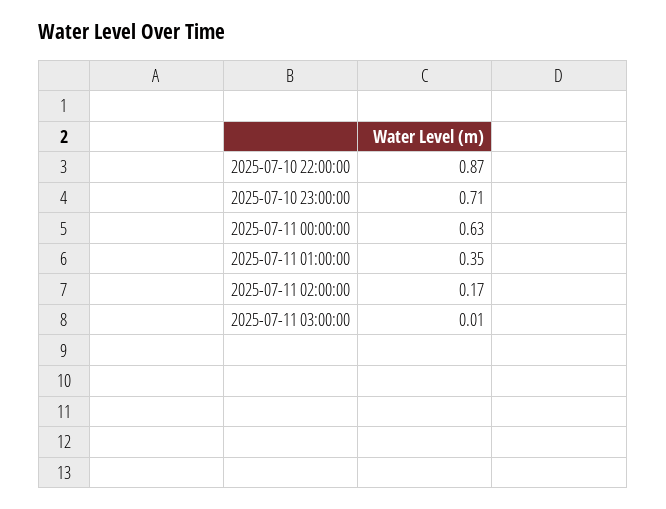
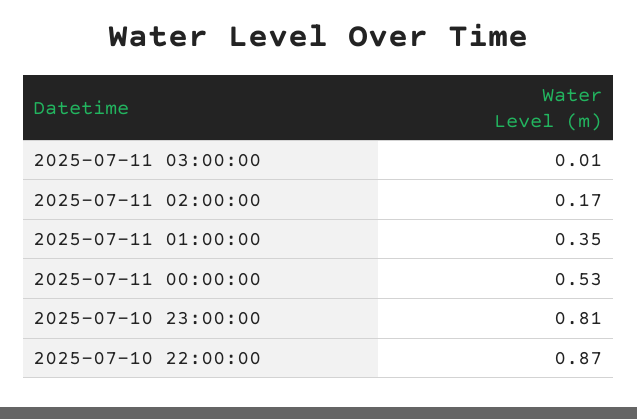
  {
    "2025-07-10 22:00:00": 0.87,
-   "2025-07-10 23:00:00": 0.71,
+   "2025-07-10 23:00:00": 0.81,
-   "2025-07-11 00:00:00": 0.63,
+   "2025-07-11 00:00:00": 0.53,
    "2025-07-11 01:00:00": 0.35,
    "2025-07-11 02:00:00": 0.17,
    "2025-07-11 03:00:00": 0.01
  }

